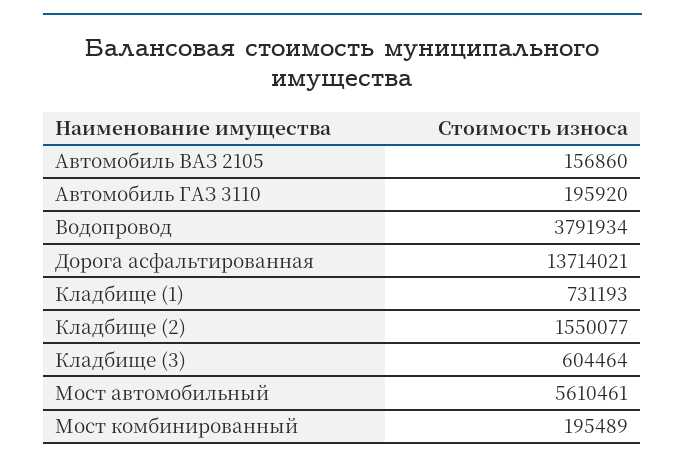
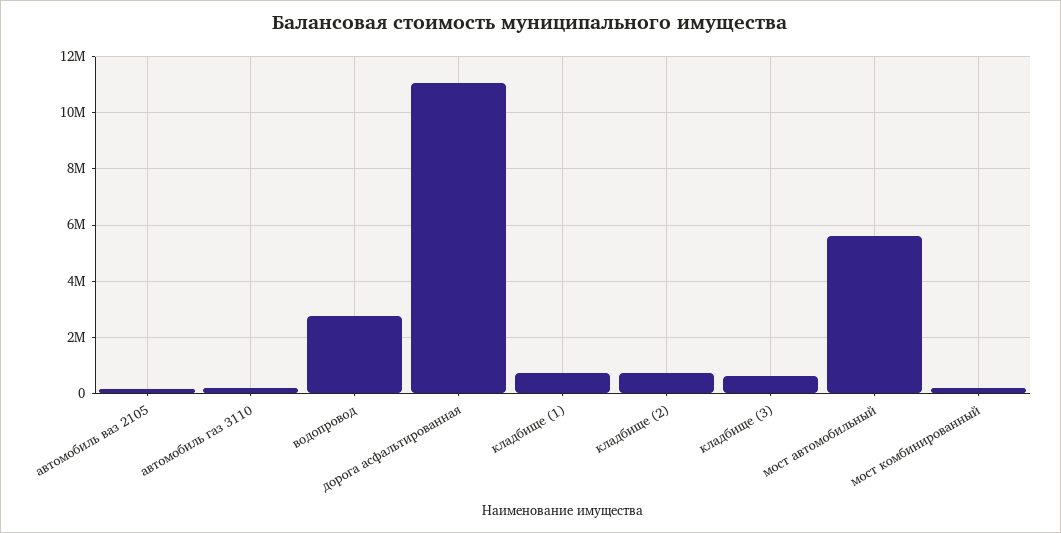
  {
    "Автомобиль ВАЗ 2105": 156860,
    "Автомобиль ГАЗ 3110": 195920,
-   "Водопровод": 3791934,
+   "Водопровод": 2750000,
-   "Дорога асфальтированная": 13714021,
+   "Дорога асфальтированная": 11000000,
    "Кладбище (1)": 731193,
-   "Кладбище (2)": 1550077,
+   "Кладбище (2)": 750000,
    "Кладбище (3)": 604464,
    "Мост автомобильный": 5610461,
    "Мост комбинированный": 195489
  }

